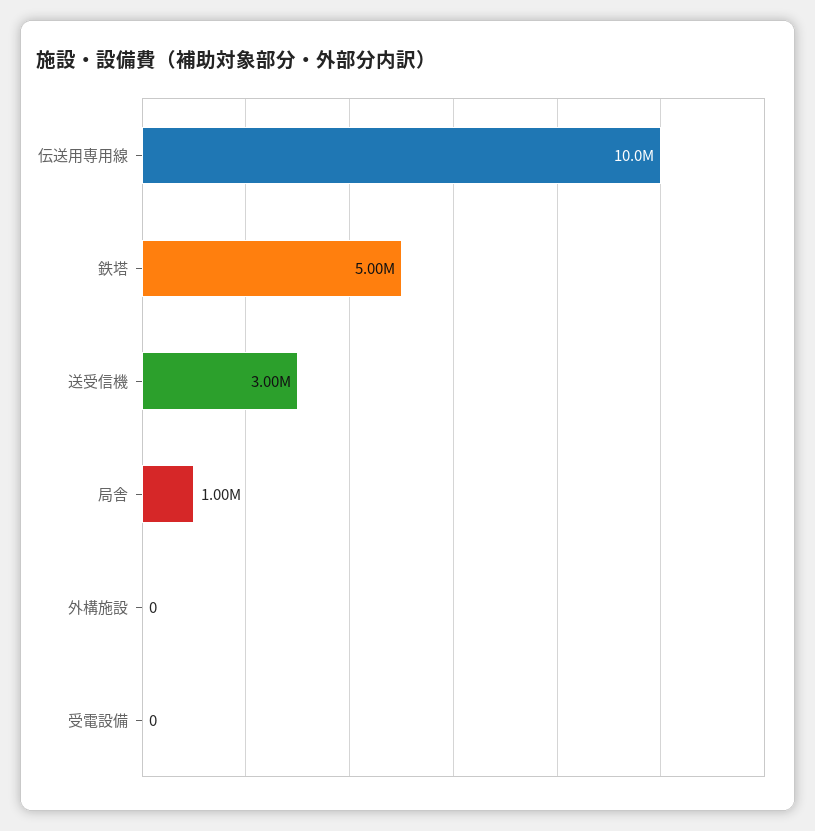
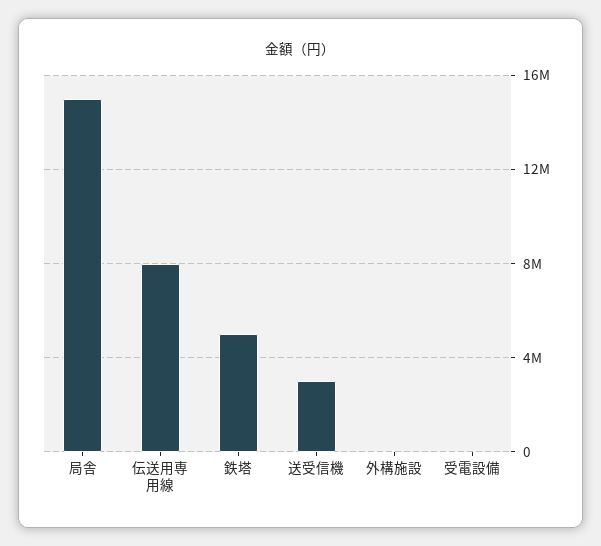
  {
-   "伝送用専用線": 10000000,
+   "伝送用専用線": 8000000,
    "鉄塔": 5000000,
    "送受信機": 3000000,
-   "局舎": 1000000,
+   "局舎": 15000000,
    "外構施設": 0,
    "受電設備": 0
  }

